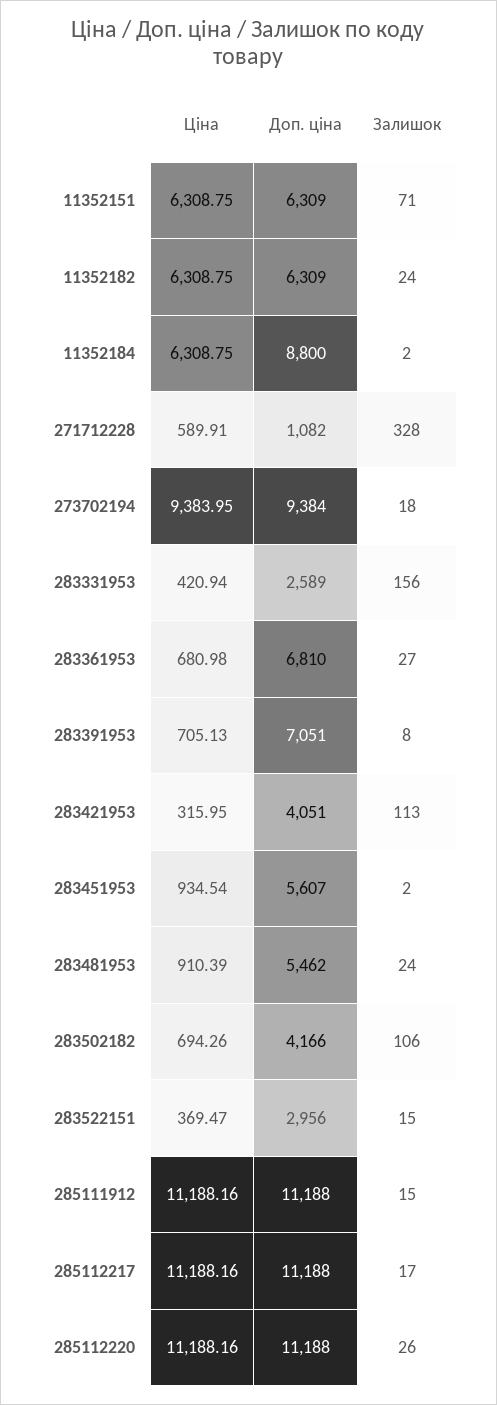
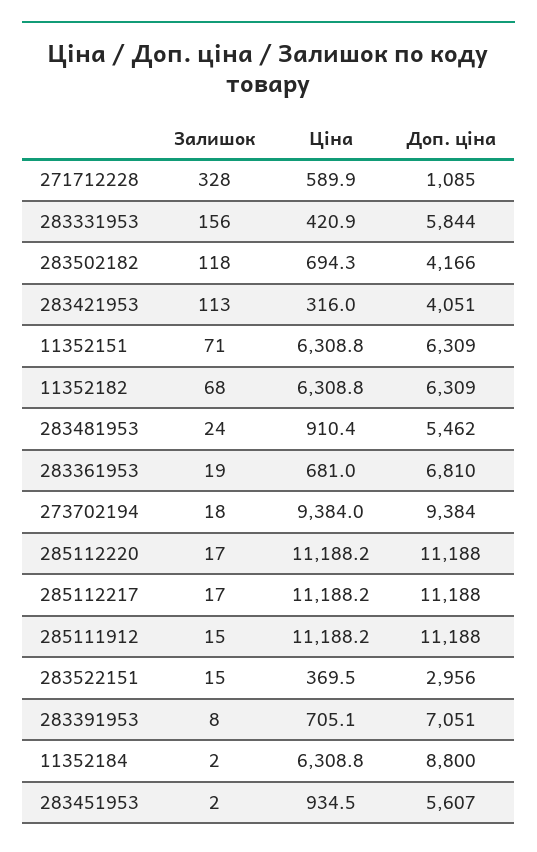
  {
    "Ціна": {
      "11352151": 6308.75,
      "11352182": 6308.75,
      "11352184": 6308.75,
      "271712228": 589.91,
      "273702194": 9383.95,
      "283331953": 420.94,
      "283361953": 680.98,
      "283391953": 705.13,
      "283421953": 315.95,
      "283451953": 934.54,
      "283481953": 910.39,
      "283502182": 694.26,
      "283522151": 369.47,
      "285111912": 11188.16,
      "285112217": 11188.16,
      "285112220": 11188.16
    },
    "Доп. ціна": {
      "11352151": 6309,
      "11352182": 6309,
      "11352184": 8800,
-     "271712228": 1082,
+     "271712228": 1085,
      "273702194": 9384,
-     "283331953": 2589,
+     "283331953": 5844,
      "283361953": 6810,
      "283391953": 7051,
      "283421953": 4051,
      "283451953": 5607,
      "283481953": 5462,
      "283502182": 4166,
      "283522151": 2956,
      "285111912": 11188,
      "285112217": 11188,
      "285112220": 11188
    },
    "Залишок": {
      "11352151": 71,
-     "11352182": 24,
+     "11352182": 68,
      "11352184": 2,
      "271712228": 328,
      "273702194": 18,
      "283331953": 156,
-     "283361953": 27,
+     "283361953": 19,
      "283391953": 8,
      "283421953": 113,
      "283451953": 2,
      "283481953": 24,
-     "283502182": 106,
+     "283502182": 118,
      "283522151": 15,
      "285111912": 15,
      "285112217": 17,
-     "285112220": 26
+     "285112220": 17
    }
  }

